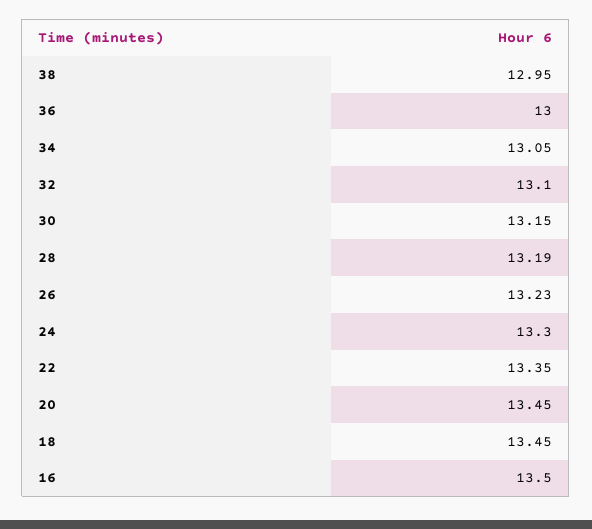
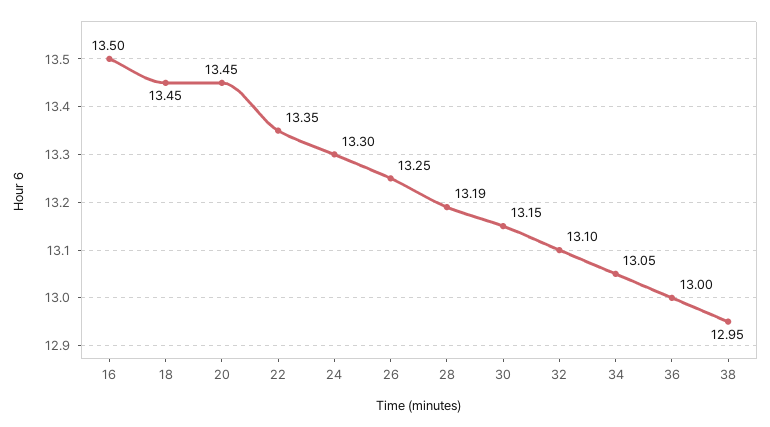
  {
    "38": 12.95,
    "36": 13,
    "34": 13.05,
    "32": 13.1,
    "30": 13.15,
    "28": 13.19,
-   "26": 13.23,
+   "26": 13.25,
    "24": 13.3,
    "22": 13.35,
    "20": 13.45,
    "18": 13.45,
    "16": 13.5
  }

